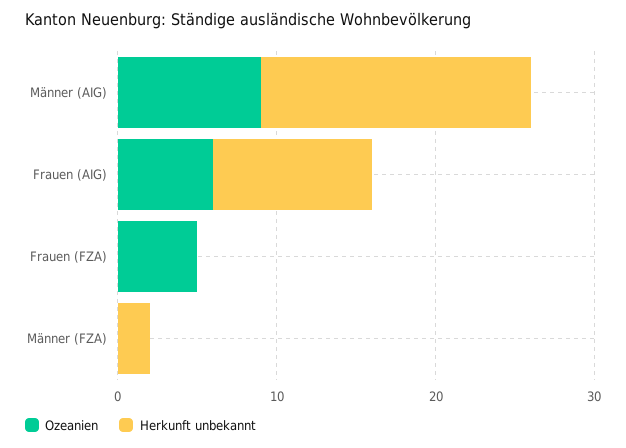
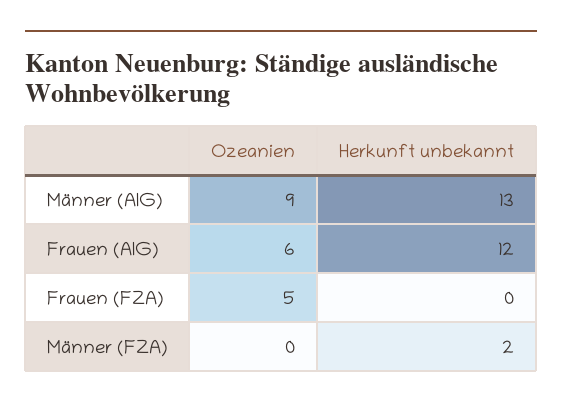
  {
    "Ozeanien": {
      "Männer (AIG)": 9,
      "Frauen (AIG)": 6,
      "Frauen (FZA)": 5,
      "Männer (FZA)": 0
    },
    "Herkunft unbekannt": {
-     "Männer (AIG)": 17,
+     "Männer (AIG)": 13,
-     "Frauen (AIG)": 10,
+     "Frauen (AIG)": 12,
      "Frauen (FZA)": 0,
      "Männer (FZA)": 2
    }
  }

